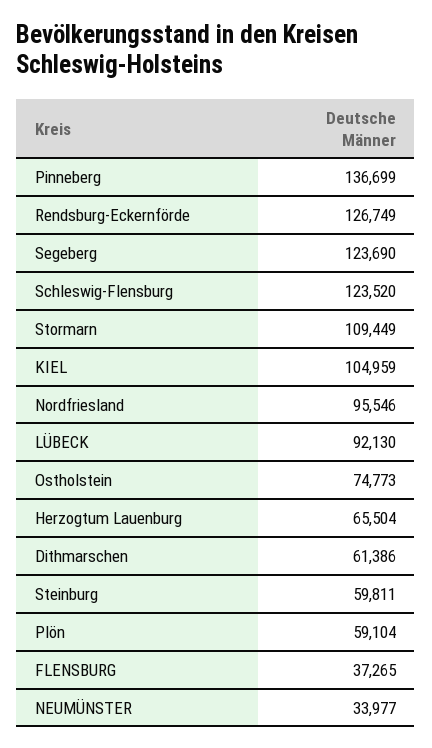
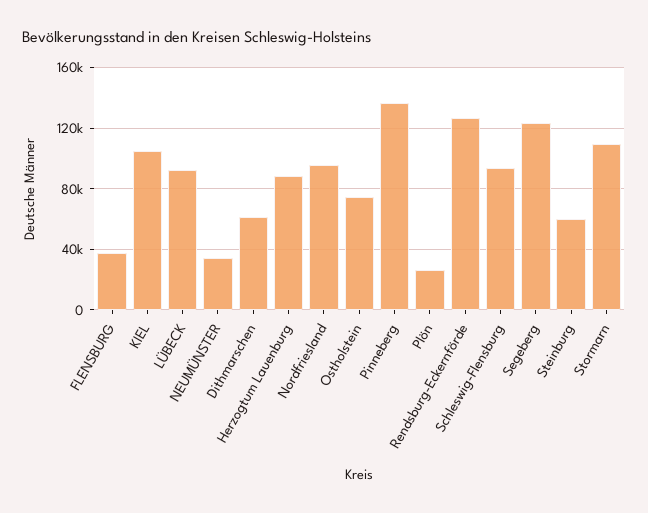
  {
    "Pinneberg": 136699,
    "Rendsburg-Eckernförde": 126749,
    "Segeberg": 123690,
-   "Schleswig-Flensburg": 123520,
+   "Schleswig-Flensburg": 95000,
    "Stormarn": 109449,
    "KIEL": 104959,
    "Nordfriesland": 95546,
    "LÜBECK": 92130,
    "Ostholstein": 74773,
-   "Herzogtum Lauenburg": 65504,
+   "Herzogtum Lauenburg": 90000,
    "Dithmarschen": 61386,
    "Steinburg": 59811,
-   "Plön": 59104,
+   "Plön": 25000,
    "FLENSBURG": 37265,
    "NEUMÜNSTER": 33977
  }

